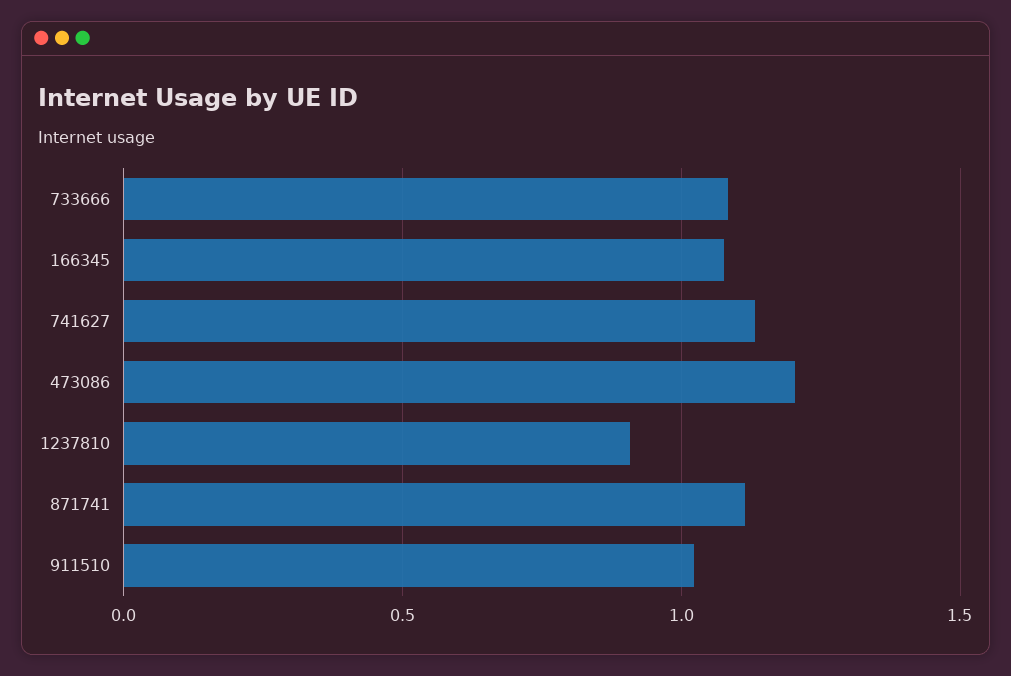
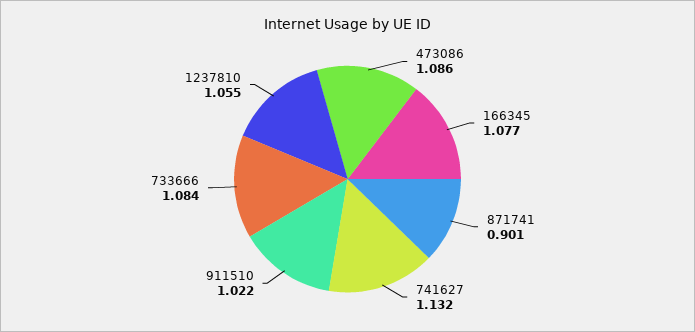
  {
    "733666": 1.084,
    "166345": 1.077,
    "741627": 1.132,
-   "473086": 1.2,
+   "473086": 1.086,
-   "1237810": 0.9,
+   "1237810": 1.055,
-   "871741": 1.1,
+   "871741": 0.901,
    "911510": 1.022
  }

